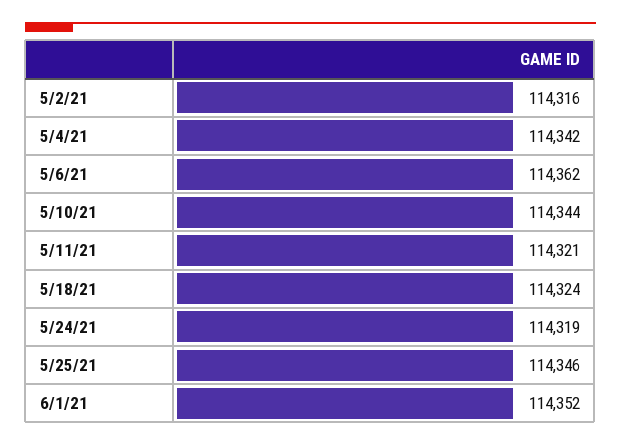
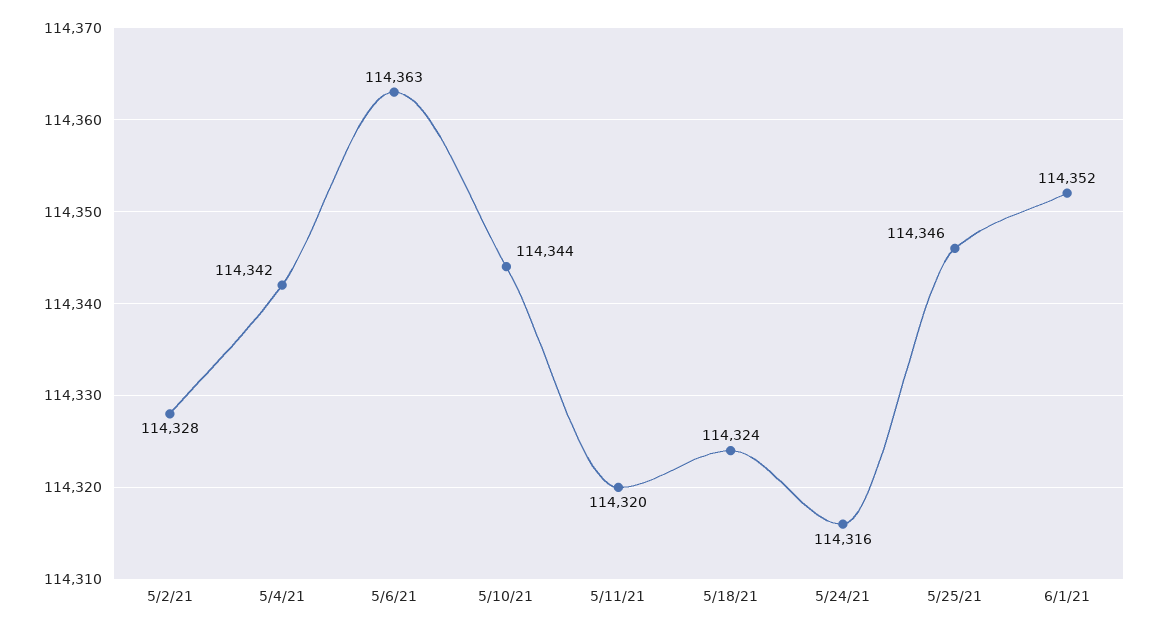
  {
-   "5/2/21": 114316,
+   "5/2/21": 114328,
    "5/4/21": 114342,
-   "5/6/21": 114362,
+   "5/6/21": 114363,
    "5/10/21": 114344,
-   "5/11/21": 114321,
+   "5/11/21": 114320,
    "5/18/21": 114324,
-   "5/24/21": 114319,
+   "5/24/21": 114316,
    "5/25/21": 114346,
    "6/1/21": 114352
  }

